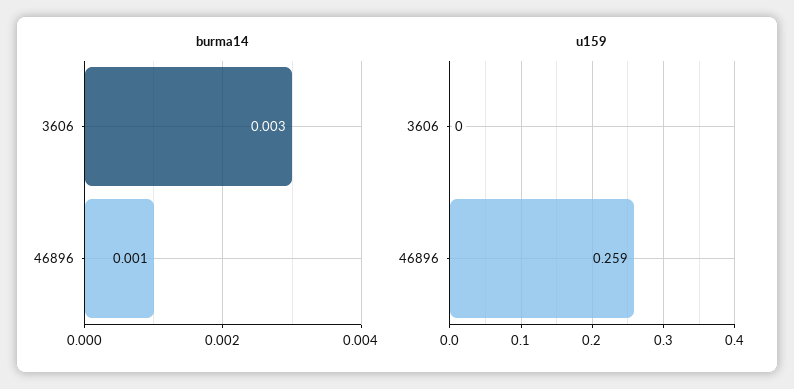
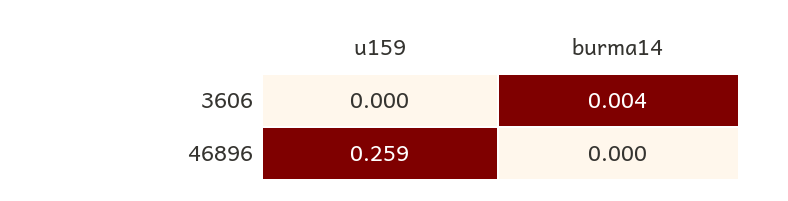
  {
    "burma14": {
-     "3606": 0.003,
+     "3606": 0.004,
-     "46896": 0.001
+     "46896": 0
    },
    "u159": {
      "3606": 0,
      "46896": 0.259
    }
  }

